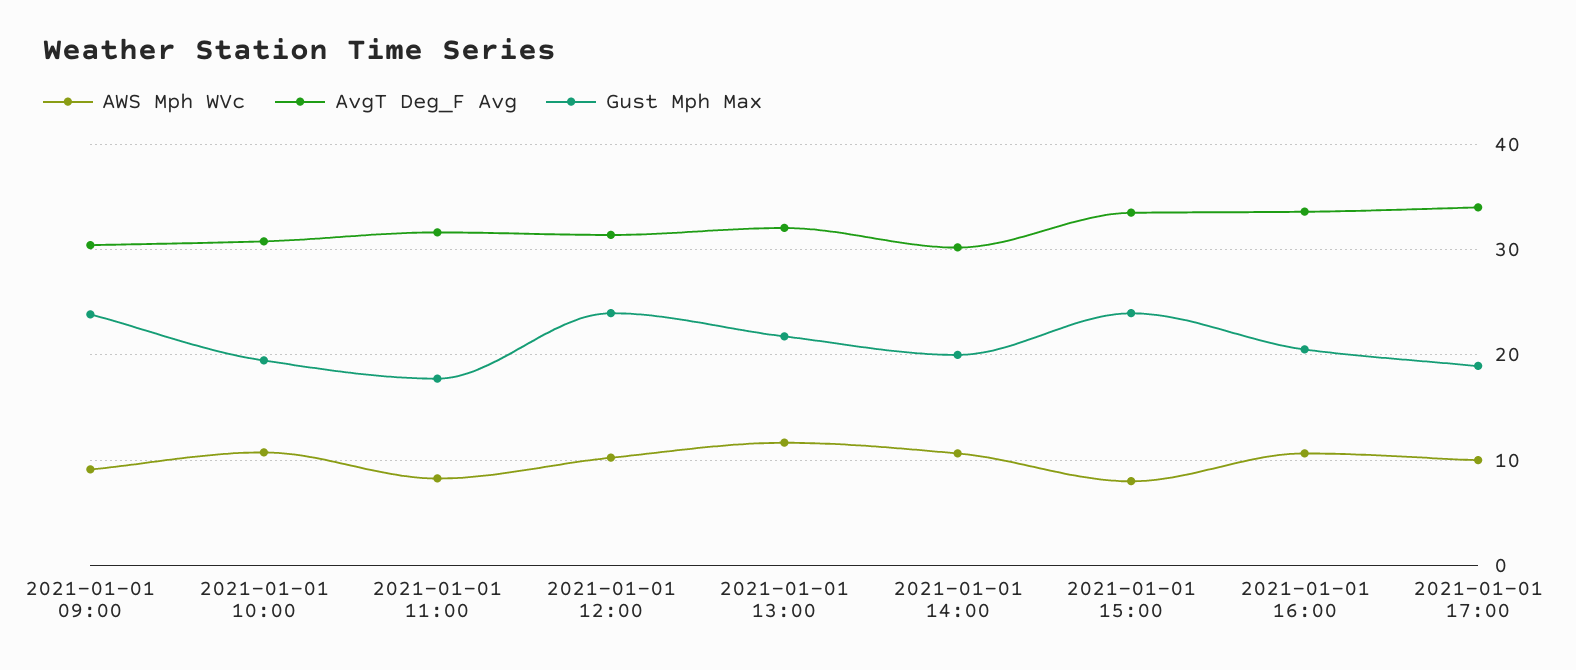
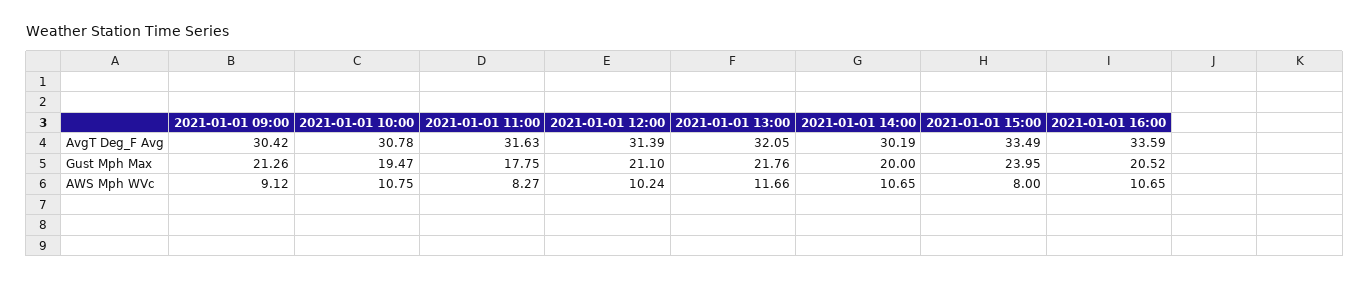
  {
    "AWS Mph WVc": {
      "2021-01-01 09:00": 9.12,
      "2021-01-01 10:00": 10.75,
      "2021-01-01 11:00": 8.27,
      "2021-01-01 12:00": 10.24,
      "2021-01-01 13:00": 11.66,
      "2021-01-01 14:00": 10.65,
      "2021-01-01 15:00": 8,
-     "2021-01-01 16:00": 10.65,
+     "2021-01-01 16:00": 10.65
-     "2021-01-01 17:00": 10
    },
    "AvgT Deg_F Avg": {
      "2021-01-01 09:00": 30.42,
      "2021-01-01 10:00": 30.78,
      "2021-01-01 11:00": 31.63,
      "2021-01-01 12:00": 31.39,
      "2021-01-01 13:00": 32.05,
      "2021-01-01 14:00": 30.19,
      "2021-01-01 15:00": 33.49,
-     "2021-01-01 16:00": 33.59,
+     "2021-01-01 16:00": 33.59
-     "2021-01-01 17:00": 34
    },
    "Gust Mph Max": {
-     "2021-01-01 09:00": 24,
+     "2021-01-01 09:00": 21.26,
      "2021-01-01 10:00": 19.47,
      "2021-01-01 11:00": 17.75,
-     "2021-01-01 12:00": 24,
+     "2021-01-01 12:00": 21.1,
      "2021-01-01 13:00": 21.76,
      "2021-01-01 14:00": 20,
      "2021-01-01 15:00": 23.95,
-     "2021-01-01 16:00": 20.52,
+     "2021-01-01 16:00": 20.52
-     "2021-01-01 17:00": 19
    }
  }

